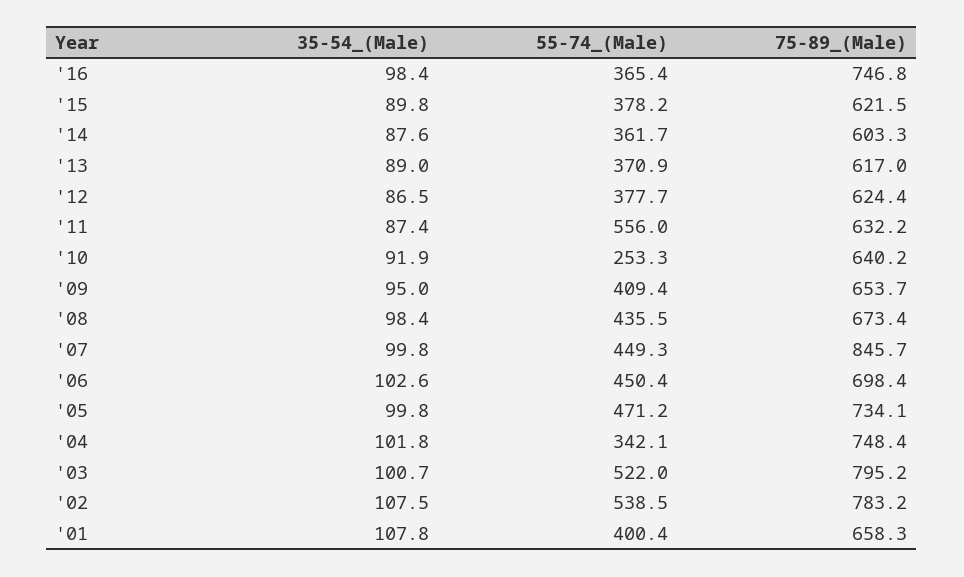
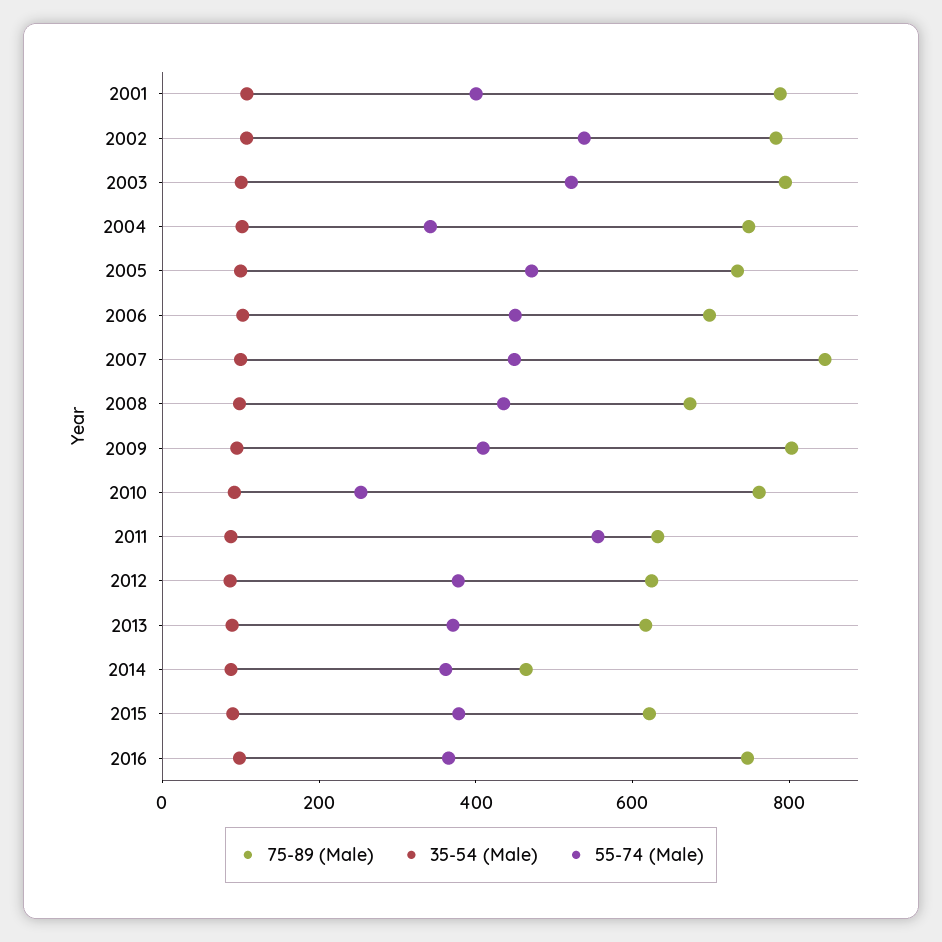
  {
    "35-54_(Male)": {
      "'16": 98.4,
      "'15": 89.8,
      "'14": 87.6,
      "'13": 89,
      "'12": 86.5,
      "'11": 87.4,
      "'10": 91.9,
      "'09": 95,
      "'08": 98.4,
      "'07": 99.8,
      "'06": 102.6,
      "'05": 99.8,
      "'04": 101.8,
      "'03": 100.7,
      "'02": 107.5,
      "'01": 107.8
    },
    "55-74_(Male)": {
      "'16": 365.4,
      "'15": 378.2,
      "'14": 361.7,
      "'13": 370.9,
      "'12": 377.7,
      "'11": 556,
      "'10": 253.3,
      "'09": 409.4,
      "'08": 435.5,
      "'07": 449.3,
      "'06": 450.4,
      "'05": 471.2,
      "'04": 342.1,
      "'03": 522,
      "'02": 538.5,
      "'01": 400.4
    },
    "75-89_(Male)": {
      "'16": 746.8,
      "'15": 621.5,
-     "'14": 603.3,
+     "'14": 450,
      "'13": 617,
      "'12": 624.4,
      "'11": 632.2,
-     "'10": 640.2,
+     "'10": 750,
-     "'09": 653.7,
+     "'09": 800,
      "'08": 673.4,
      "'07": 845.7,
      "'06": 698.4,
      "'05": 734.1,
      "'04": 748.4,
      "'03": 795.2,
      "'02": 783.2,
-     "'01": 658.3
+     "'01": 800
    }
  }

